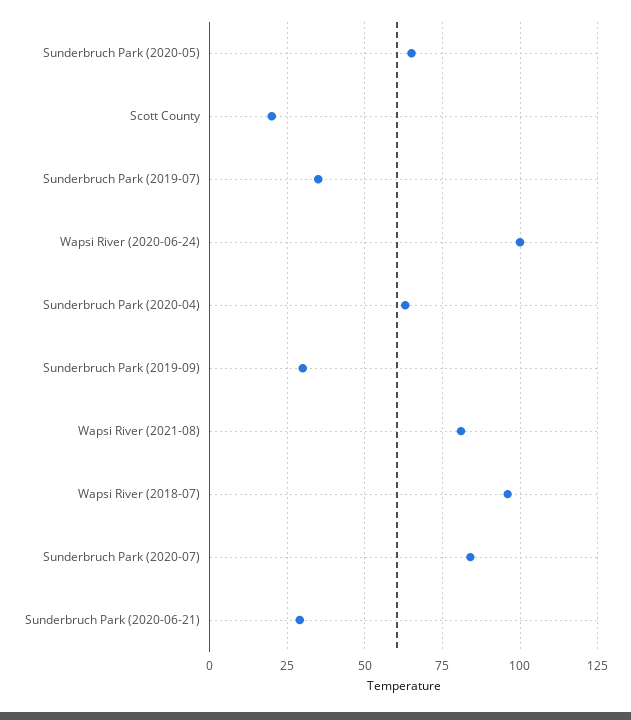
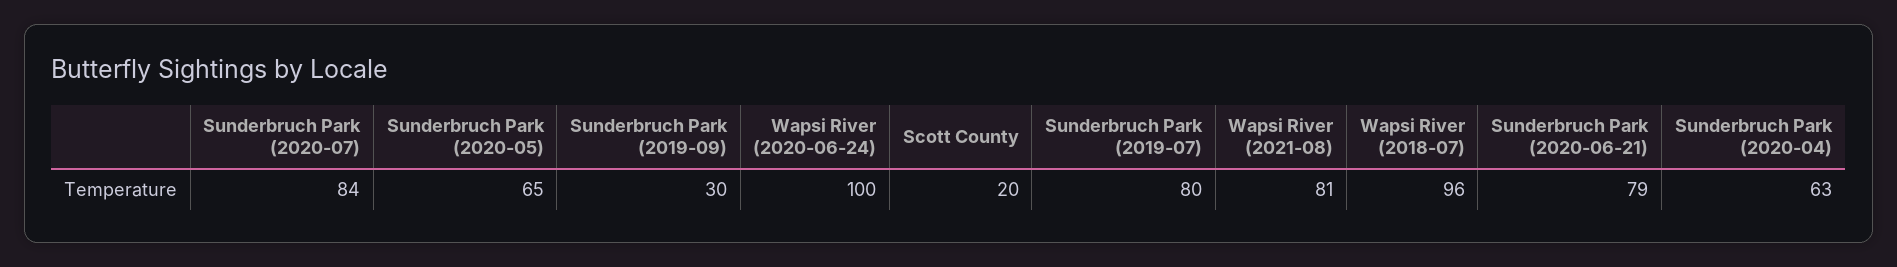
  {
    "Sunderbruch Park (2020-05)": 65,
    "Scott County": 20,
-   "Sunderbruch Park (2019-07)": 35,
+   "Sunderbruch Park (2019-07)": 80,
    "Wapsi River (2020-06-24)": 100,
    "Sunderbruch Park (2020-04)": 63,
    "Sunderbruch Park (2019-09)": 30,
    "Wapsi River (2021-08)": 81,
    "Wapsi River (2018-07)": 96,
    "Sunderbruch Park (2020-07)": 84,
-   "Sunderbruch Park (2020-06-21)": 30
+   "Sunderbruch Park (2020-06-21)": 79
  }

